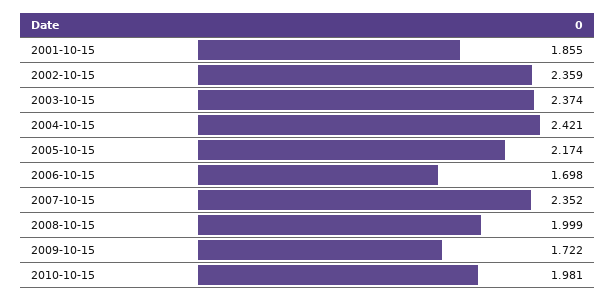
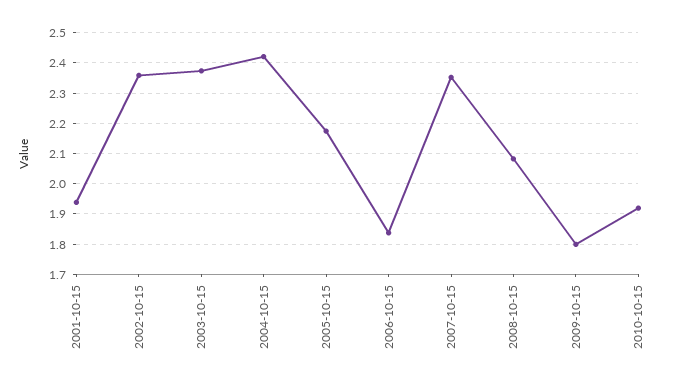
  {
-   "2001-10-15": 1.855,
+   "2001-10-15": 1.94,
    "2002-10-15": 2.359,
    "2003-10-15": 2.374,
    "2004-10-15": 2.421,
    "2005-10-15": 2.174,
-   "2006-10-15": 1.698,
+   "2006-10-15": 1.84,
    "2007-10-15": 2.352,
-   "2008-10-15": 1.999,
+   "2008-10-15": 2.08,
-   "2009-10-15": 1.722,
+   "2009-10-15": 1.8,
-   "2010-10-15": 1.981
+   "2010-10-15": 1.92
  }

